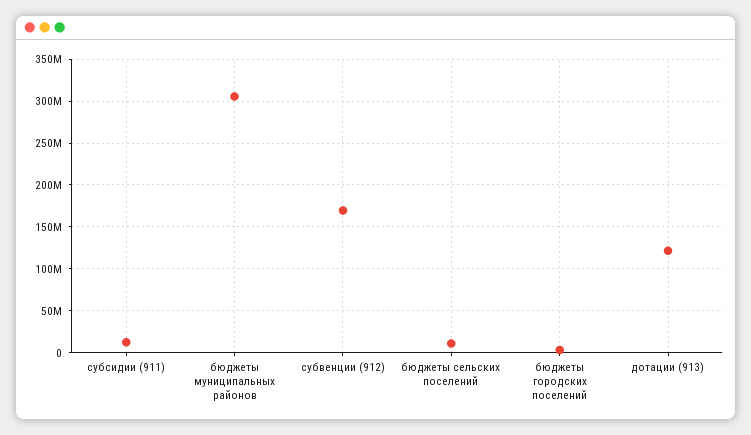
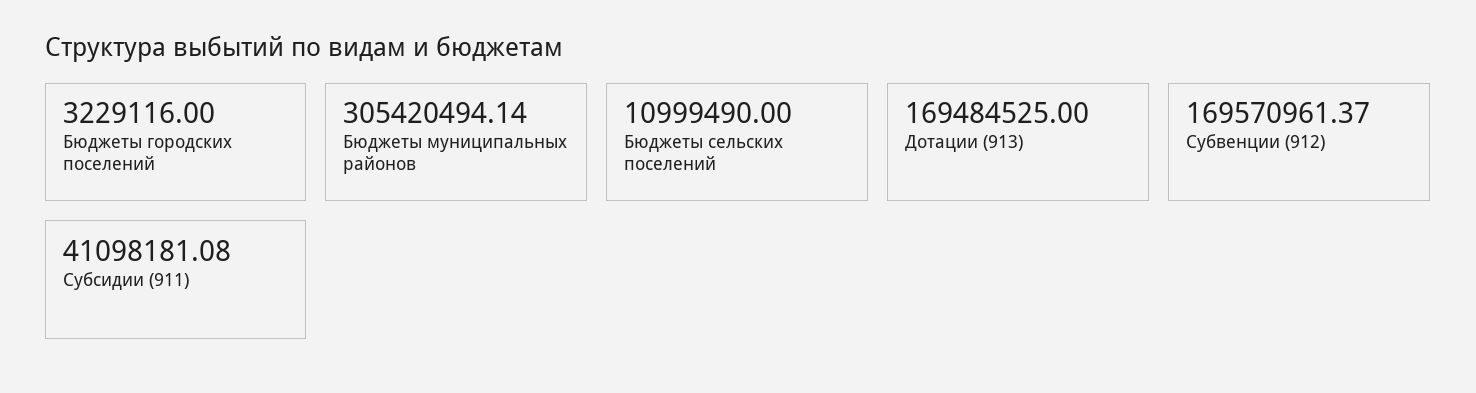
  {
-   "субсидии (911)": 10000000,
+   "субсидии (911)": 41098181.08,
    "бюджеты муниципальных районов": 305420494.14,
    "субвенции (912)": 169570961.37,
    "бюджеты сельских поселений": 10999490,
    "бюджеты городских поселений": 3229116,
-   "дотации (913)": 120000000
+   "дотации (913)": 169484525
  }

